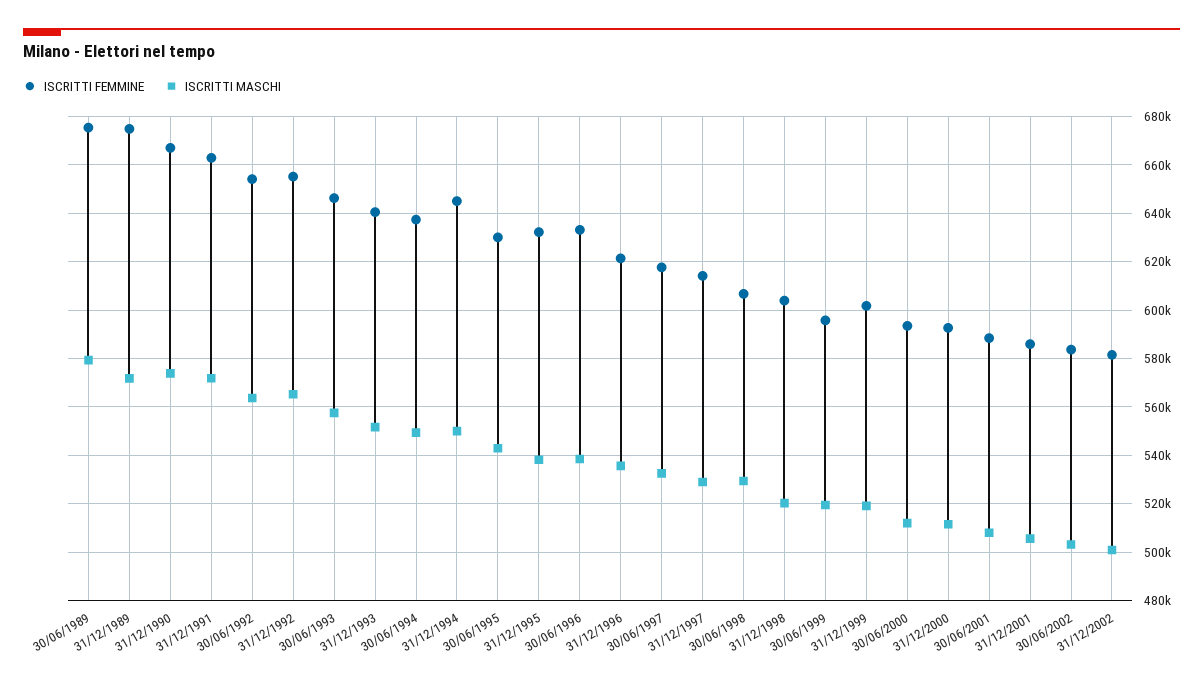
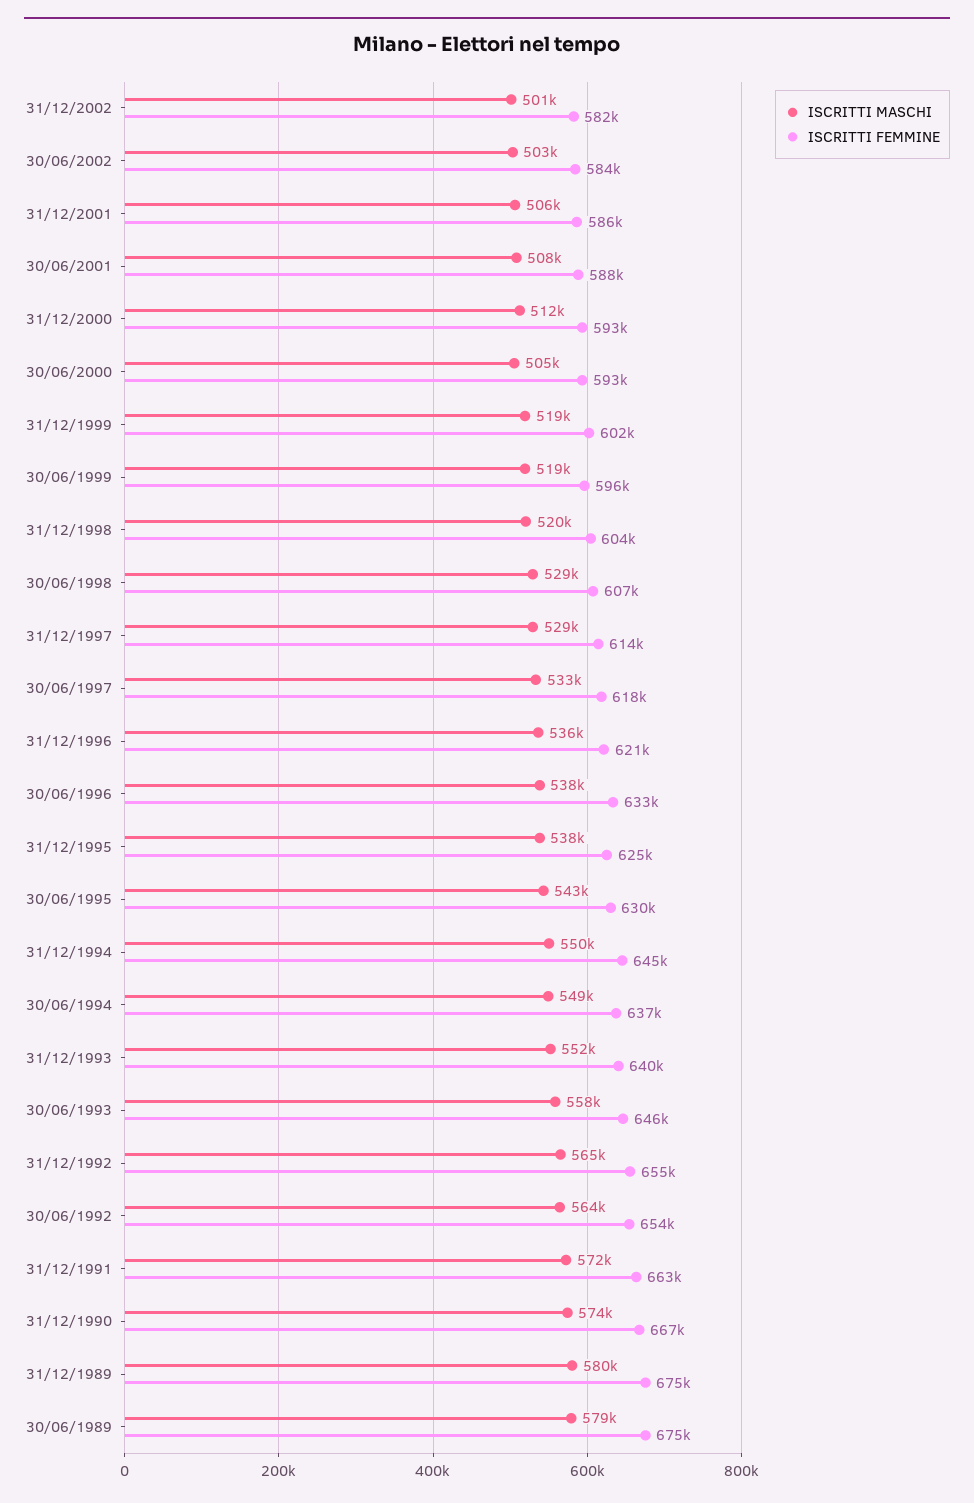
  {
    "ISCRITTI FEMMINE": {
      "30/06/1989": 675000,
      "31/12/1989": 675000,
      "31/12/1990": 667000,
      "31/12/1991": 663000,
      "30/06/1992": 654000,
      "31/12/1992": 655000,
      "30/06/1993": 646000,
      "31/12/1993": 640000,
      "30/06/1994": 637000,
      "31/12/1994": 645000,
      "30/06/1995": 630000,
-     "31/12/1995": 632500,
+     "31/12/1995": 625000,
      "30/06/1996": 633000,
      "31/12/1996": 621000,
      "30/06/1997": 618000,
      "31/12/1997": 614000,
      "30/06/1998": 607000,
      "31/12/1998": 604000,
      "30/06/1999": 596000,
      "31/12/1999": 602000,
      "30/06/2000": 593000,
      "31/12/2000": 593000,
      "30/06/2001": 588000,
      "31/12/2001": 586000,
      "30/06/2002": 584000,
      "31/12/2002": 582000
    },
    "ISCRITTI MASCHI": {
      "30/06/1989": 579000,
-     "31/12/1989": 572500,
+     "31/12/1989": 580000,
      "31/12/1990": 574000,
      "31/12/1991": 572000,
      "30/06/1992": 564000,
      "31/12/1992": 565000,
      "30/06/1993": 558000,
      "31/12/1993": 552000,
      "30/06/1994": 549000,
      "31/12/1994": 550000,
      "30/06/1995": 543000,
      "31/12/1995": 538000,
      "30/06/1996": 538000,
      "31/12/1996": 536000,
      "30/06/1997": 533000,
      "31/12/1997": 529000,
      "30/06/1998": 529000,
      "31/12/1998": 520000,
      "30/06/1999": 519000,
      "31/12/1999": 519000,
-     "30/06/2000": 512500,
+     "30/06/2000": 505000,
      "31/12/2000": 512000,
      "30/06/2001": 508000,
      "31/12/2001": 506000,
      "30/06/2002": 503000,
      "31/12/2002": 501000
    }
  }

